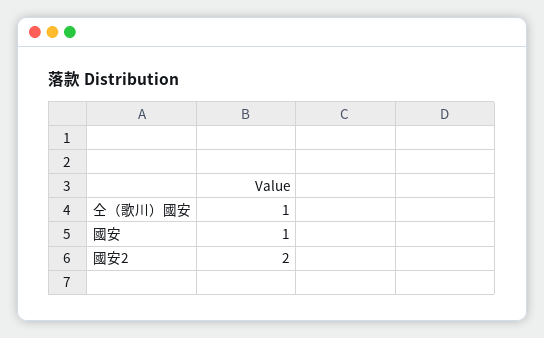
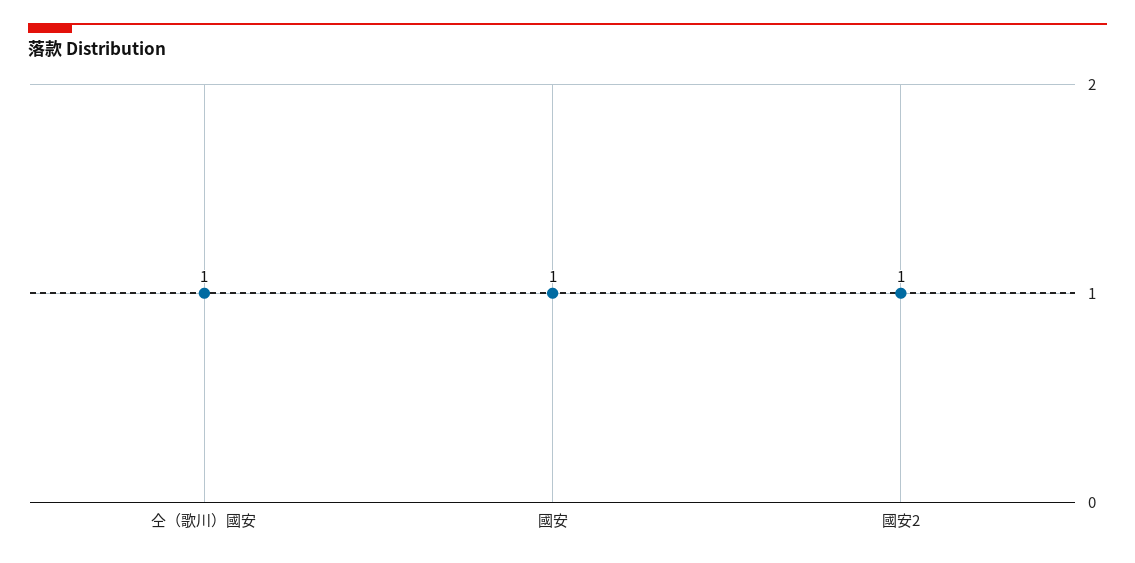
  {
    "仝（歌川）國安": 1,
    "國安": 1,
-   "國安2": 2
+   "國安2": 1
  }

